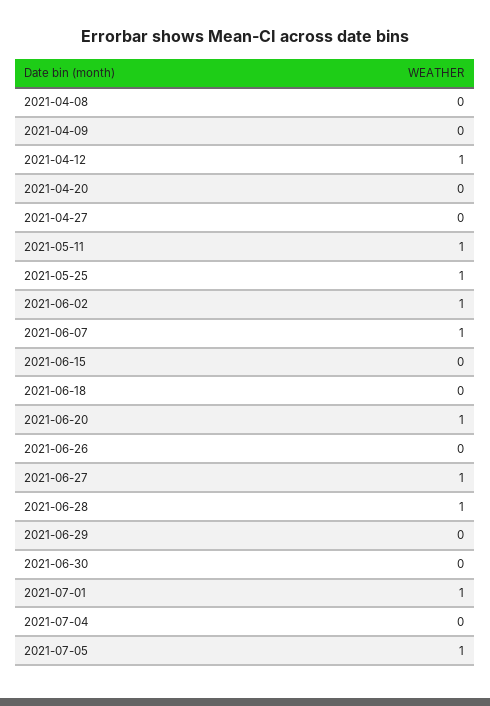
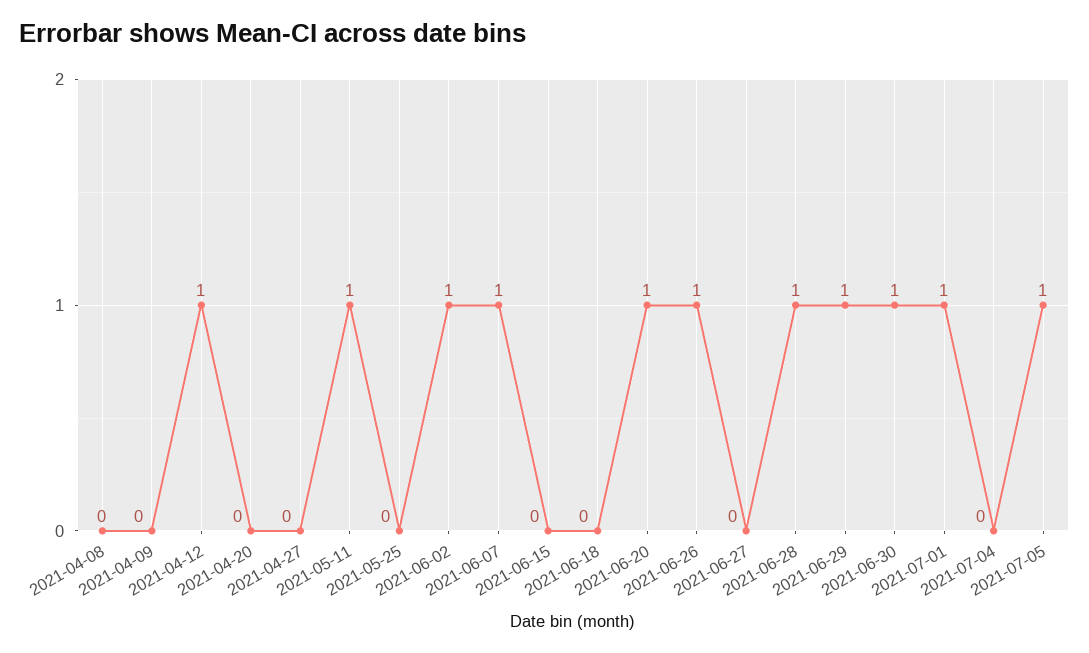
  {
    "2021-04-08": 0,
    "2021-04-09": 0,
    "2021-04-12": 1,
    "2021-04-20": 0,
    "2021-04-27": 0,
    "2021-05-11": 1,
-   "2021-05-25": 1,
+   "2021-05-25": 0,
    "2021-06-02": 1,
    "2021-06-07": 1,
    "2021-06-15": 0,
    "2021-06-18": 0,
    "2021-06-20": 1,
-   "2021-06-26": 0,
+   "2021-06-26": 1,
-   "2021-06-27": 1,
+   "2021-06-27": 0,
    "2021-06-28": 1,
-   "2021-06-29": 0,
+   "2021-06-29": 1,
-   "2021-06-30": 0,
+   "2021-06-30": 1,
    "2021-07-01": 1,
    "2021-07-04": 0,
    "2021-07-05": 1
  }

